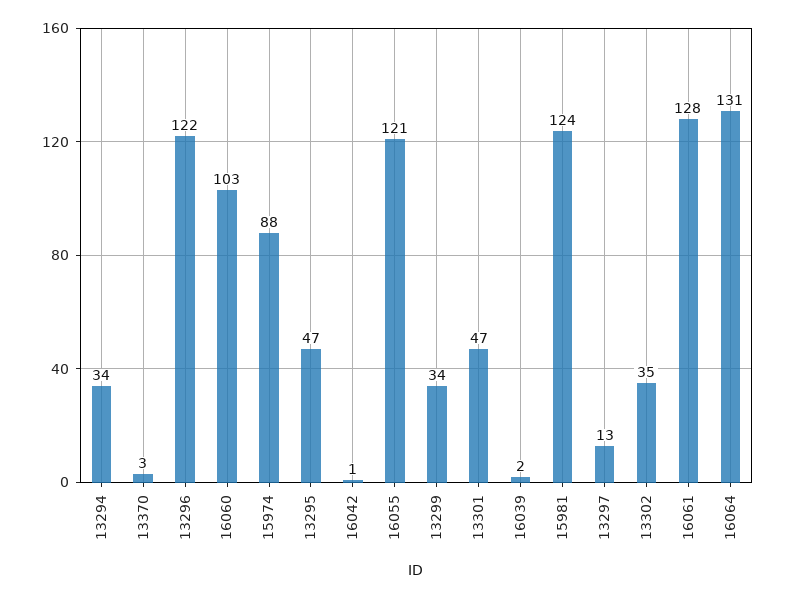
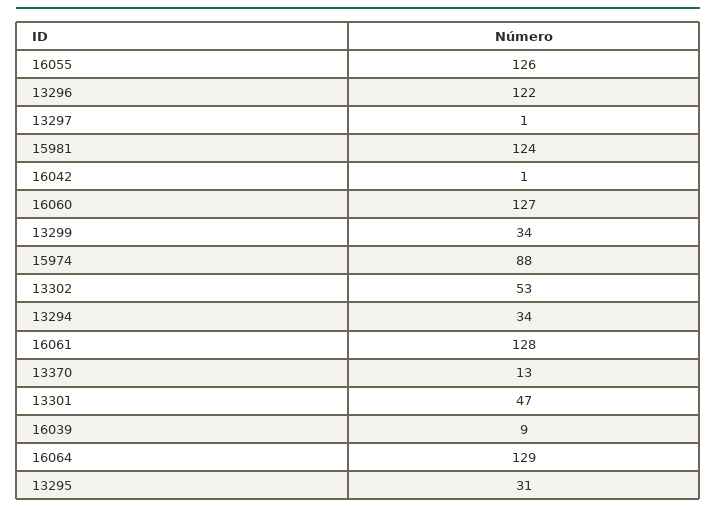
  {
    "13294": 34,
-   "13370": 3,
+   "13370": 13,
    "13296": 122,
-   "16060": 103,
+   "16060": 127,
    "15974": 88,
-   "13295": 47,
+   "13295": 31,
    "16042": 1,
-   "16055": 121,
+   "16055": 126,
    "13299": 34,
    "13301": 47,
-   "16039": 2,
+   "16039": 9,
    "15981": 124,
-   "13297": 13,
+   "13297": 1,
-   "13302": 35,
+   "13302": 53,
    "16061": 128,
-   "16064": 131
+   "16064": 129
  }

